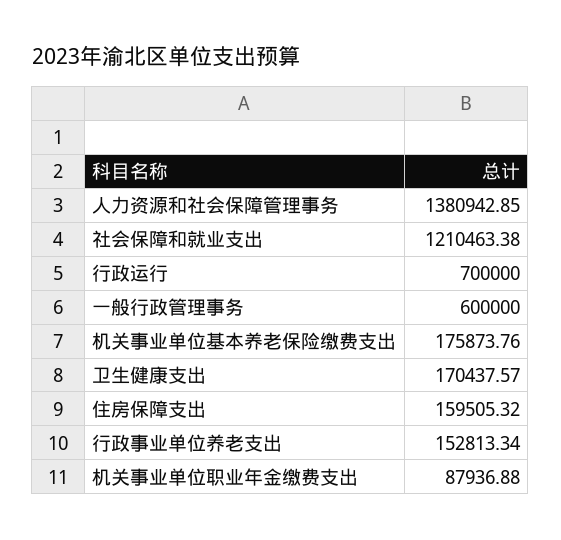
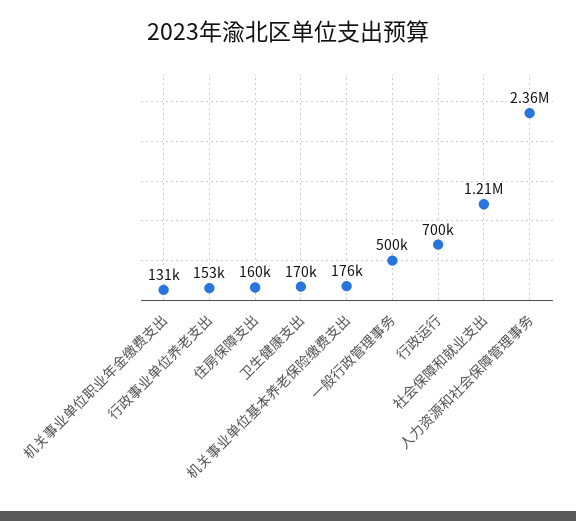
  {
-   "人力资源和社会保障管理事务": 1380942.85,
+   "人力资源和社会保障管理事务": 2360000,
    "社会保障和就业支出": 1210463.38,
    "行政运行": 700000,
-   "一般行政管理事务": 600000,
+   "一般行政管理事务": 500000,
    "机关事业单位基本养老保险缴费支出": 175873.76,
    "卫生健康支出": 170437.57,
    "住房保障支出": 159505.32,
    "行政事业单位养老支出": 152813.34,
-   "机关事业单位职业年金缴费支出": 87936.88
+   "机关事业单位职业年金缴费支出": 131000
  }

